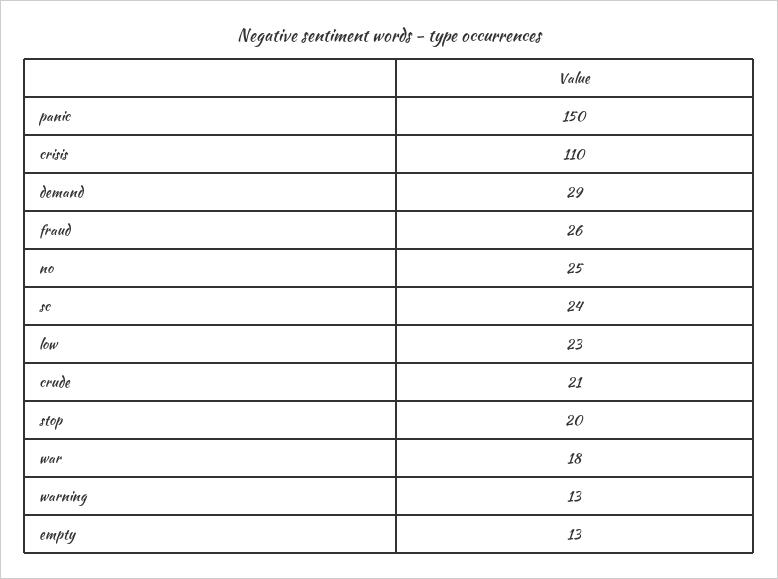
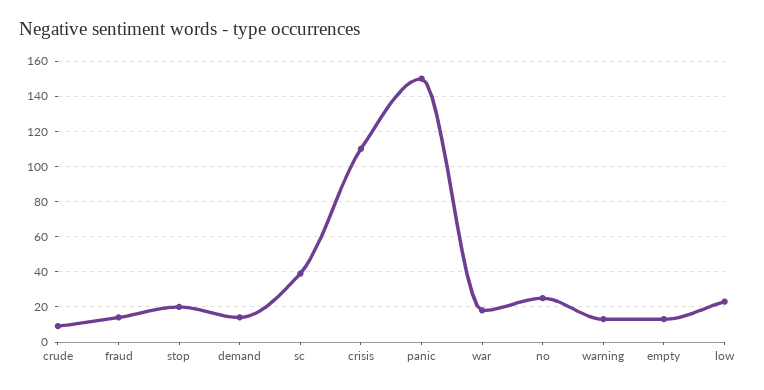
  {
    "panic": 150,
    "crisis": 110,
-   "demand": 29,
+   "demand": 15,
-   "fraud": 26,
+   "fraud": 15,
    "no": 25,
-   "sc": 24,
+   "sc": 40,
    "low": 23,
-   "crude": 21,
+   "crude": 10,
    "stop": 20,
    "war": 18,
    "warning": 13,
    "empty": 13
  }

